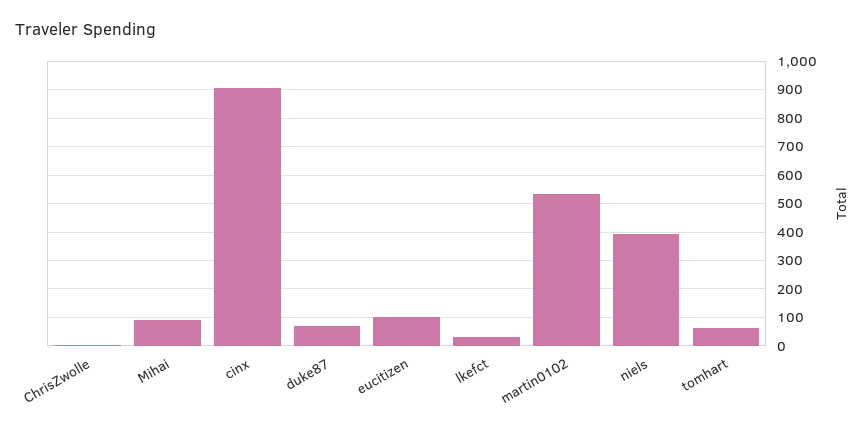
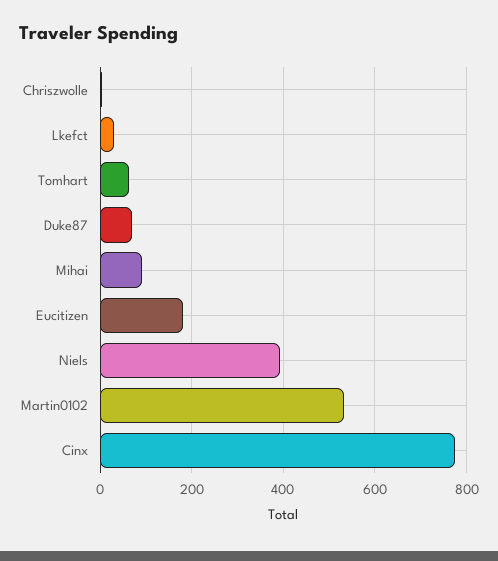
  {
    "ChrisZwolle": 0,
    "Mihai": 100,
-   "cinx": 900,
+   "cinx": 780,
    "duke87": 80,
-   "eucitizen": 100,
+   "eucitizen": 180,
    "lkefct": 40,
    "martin0102": 540,
    "niels": 400,
    "tomhart": 60
  }

